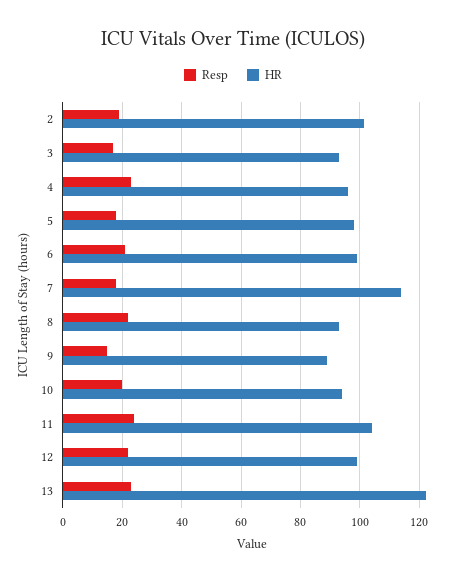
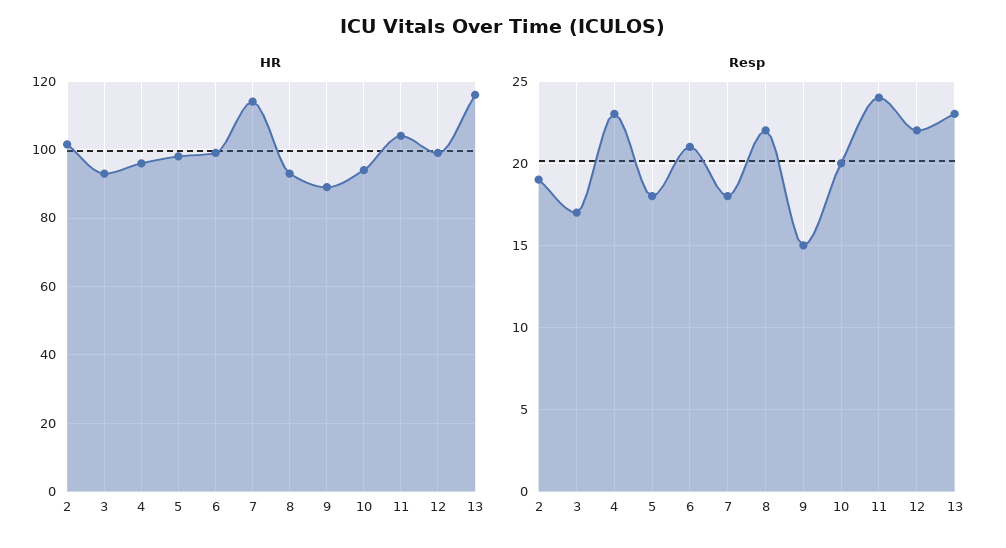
  {
    "Resp": {
      "2": 19,
      "3": 17,
      "4": 23,
      "5": 18,
      "6": 21,
      "7": 18,
      "8": 22,
      "9": 15,
      "10": 20,
      "11": 24,
      "12": 22,
      "13": 23
    },
    "HR": {
      "2": 102,
      "3": 94,
      "4": 96,
      "5": 98,
      "6": 100,
      "7": 114,
      "8": 94,
      "9": 90,
      "10": 94,
      "11": 104,
      "12": 100,
-     "13": 122.5
+     "13": 116
    }
  }

